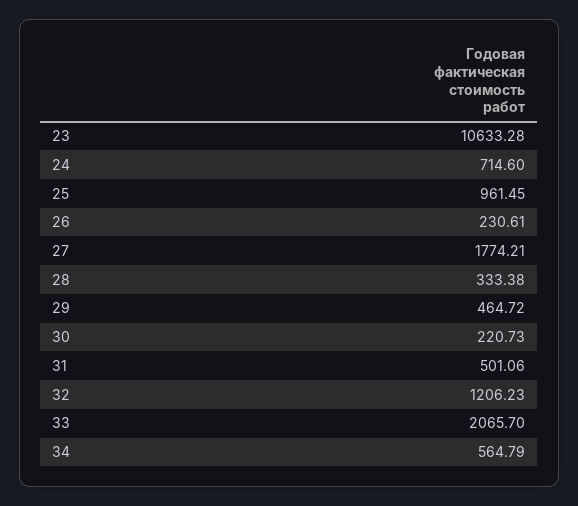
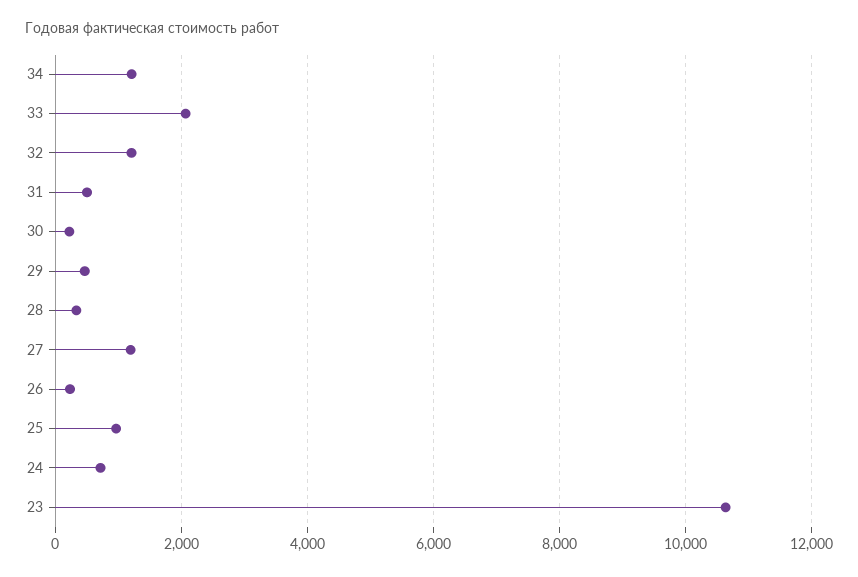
  {
    "23": 10633.28,
    "24": 714.6,
    "25": 961.45,
    "26": 230.61,
-   "27": 1774.21,
+   "27": 1200,
    "28": 333.38,
    "29": 464.72,
    "30": 220.73,
    "31": 501.06,
    "32": 1206.23,
    "33": 2065.7,
-   "34": 564.79
+   "34": 1200
  }

